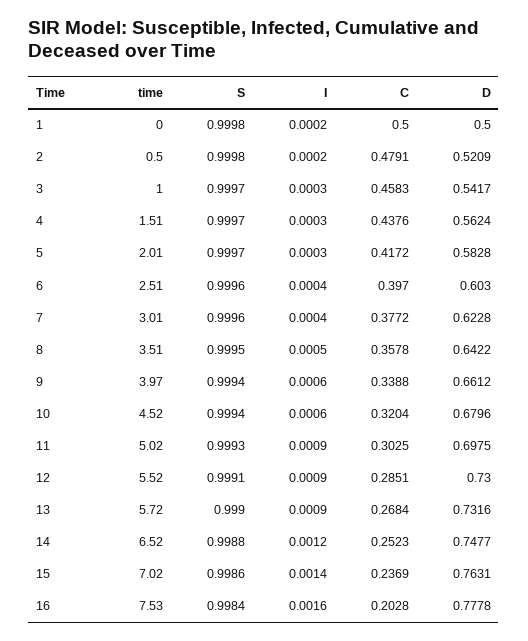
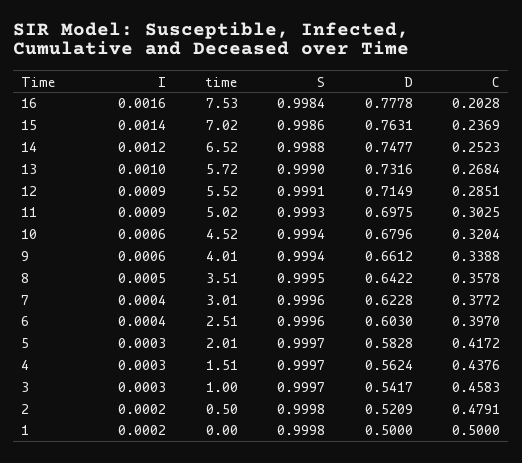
  {
    "time": {
      "1": 0,
      "2": 0.5,
      "3": 1,
      "4": 1.51,
      "5": 2.01,
      "6": 2.51,
      "7": 3.01,
      "8": 3.51,
-     "9": 3.97,
+     "9": 4.01,
      "10": 4.52,
      "11": 5.02,
      "12": 5.52,
      "13": 5.72,
      "14": 6.52,
      "15": 7.02,
      "16": 7.53
    },
    "S": {
      "1": 0.9998,
      "2": 0.9998,
      "3": 0.9997,
      "4": 0.9997,
      "5": 0.9997,
      "6": 0.9996,
      "7": 0.9996,
      "8": 0.9995,
      "9": 0.9994,
      "10": 0.9994,
      "11": 0.9993,
      "12": 0.9991,
      "13": 0.999,
      "14": 0.9988,
      "15": 0.9986,
      "16": 0.9984
    },
    "I": {
      "1": 0.0002,
      "2": 0.0002,
      "3": 0.0003,
      "4": 0.0003,
      "5": 0.0003,
      "6": 0.0004,
      "7": 0.0004,
      "8": 0.0005,
      "9": 0.0006,
      "10": 0.0006,
      "11": 0.0009,
      "12": 0.0009,
-     "13": 0.0009,
+     "13": 0.001,
      "14": 0.0012,
      "15": 0.0014,
      "16": 0.0016
    },
    "C": {
      "1": 0.5,
      "2": 0.4791,
      "3": 0.4583,
      "4": 0.4376,
      "5": 0.4172,
      "6": 0.397,
      "7": 0.3772,
      "8": 0.3578,
      "9": 0.3388,
      "10": 0.3204,
      "11": 0.3025,
      "12": 0.2851,
      "13": 0.2684,
      "14": 0.2523,
      "15": 0.2369,
      "16": 0.2028
    },
    "D": {
      "1": 0.5,
      "2": 0.5209,
      "3": 0.5417,
      "4": 0.5624,
      "5": 0.5828,
      "6": 0.603,
      "7": 0.6228,
      "8": 0.6422,
      "9": 0.6612,
      "10": 0.6796,
      "11": 0.6975,
-     "12": 0.73,
+     "12": 0.7149,
      "13": 0.7316,
      "14": 0.7477,
      "15": 0.7631,
      "16": 0.7778
    }
  }

